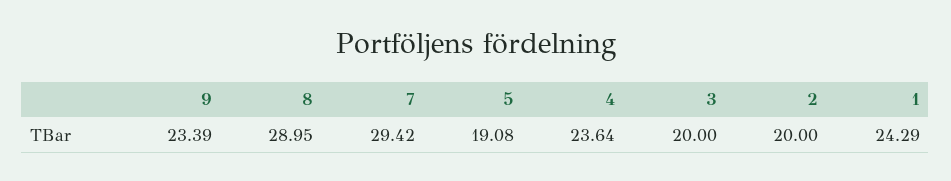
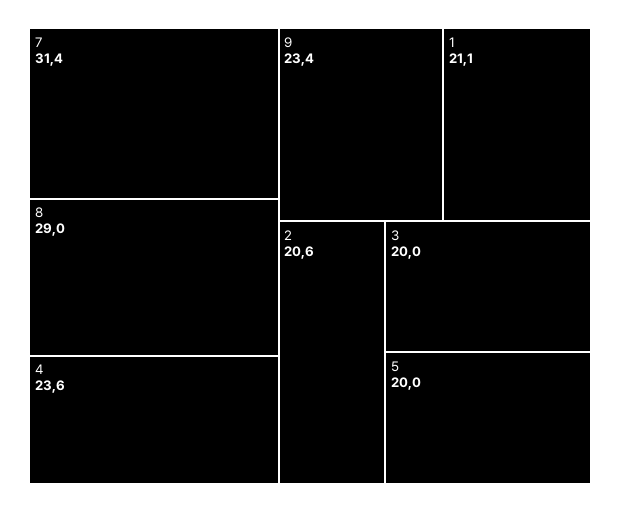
  {
    "9": 23.39,
    "8": 28.95,
-   "7": 29.42,
+   "7": 31.4,
-   "5": 19.08,
+   "5": 20,
    "4": 23.64,
    "3": 20,
-   "2": 20,
+   "2": 20.6,
-   "1": 24.29
+   "1": 21.1
  }

